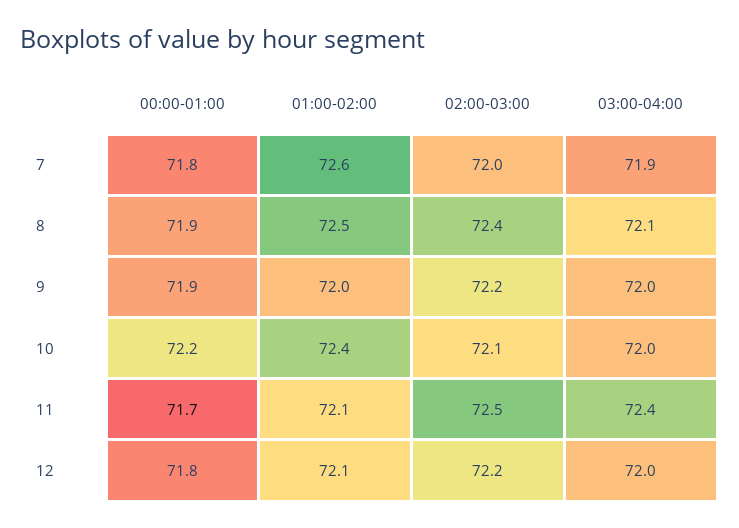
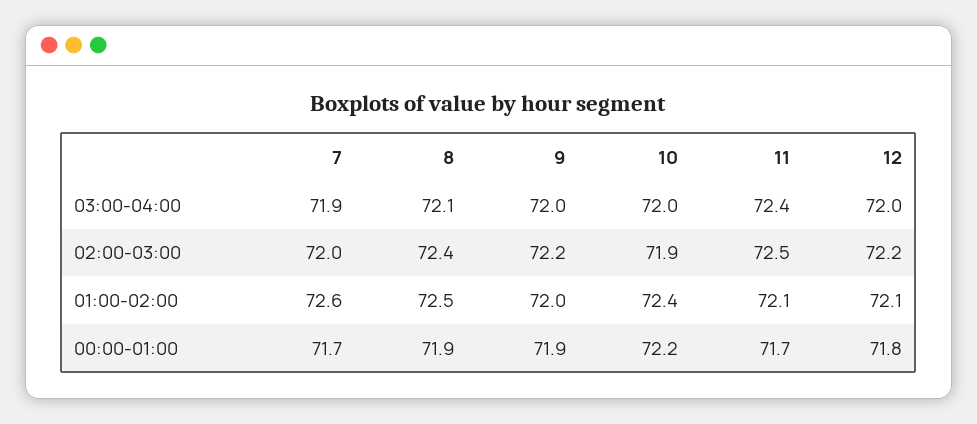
  {
    "00:00-01:00": {
-     "7": 71.8,
+     "7": 71.7,
      "8": 71.9,
      "9": 71.9,
      "10": 72.2,
      "11": 71.7,
      "12": 71.8
    },
    "01:00-02:00": {
      "7": 72.6,
      "8": 72.5,
      "9": 72,
      "10": 72.4,
      "11": 72.1,
      "12": 72.1
    },
    "02:00-03:00": {
      "7": 72,
      "8": 72.4,
      "9": 72.2,
-     "10": 72.1,
+     "10": 71.9,
      "11": 72.5,
      "12": 72.2
    },
    "03:00-04:00": {
      "7": 71.9,
      "8": 72.1,
      "9": 72,
      "10": 72,
      "11": 72.4,
      "12": 72
    }
  }

